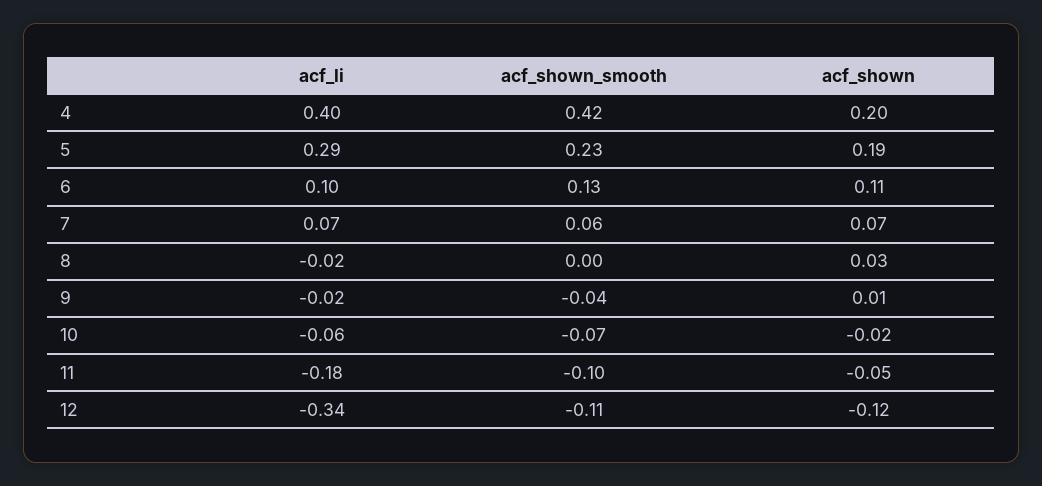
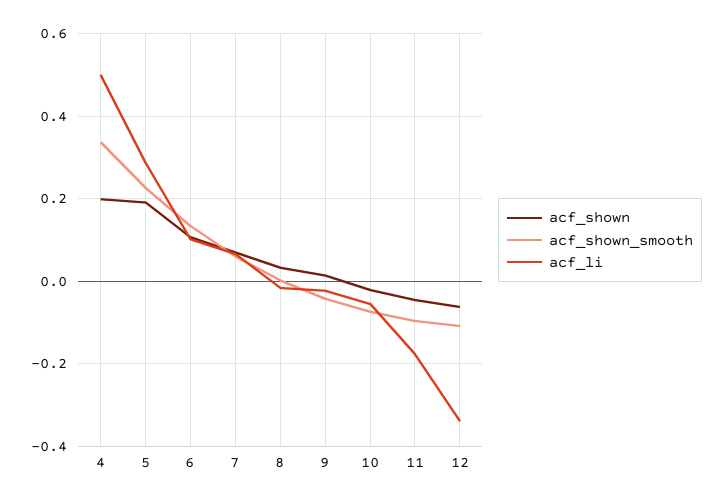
  {
    "acf_li": {
-     "4": 0.4,
+     "4": 0.5,
      "5": 0.29,
      "6": 0.1,
      "7": 0.07,
      "8": -0.02,
      "9": -0.02,
      "10": -0.06,
      "11": -0.18,
      "12": -0.34
    },
    "acf_shown_smooth": {
-     "4": 0.42,
+     "4": 0.34,
      "5": 0.23,
      "6": 0.13,
      "7": 0.06,
      "8": 0,
      "9": -0.04,
      "10": -0.07,
      "11": -0.1,
      "12": -0.11
    },
    "acf_shown": {
      "4": 0.2,
      "5": 0.19,
      "6": 0.11,
      "7": 0.07,
      "8": 0.03,
      "9": 0.01,
      "10": -0.02,
      "11": -0.05,
-     "12": -0.12
+     "12": -0.06
    }
  }

